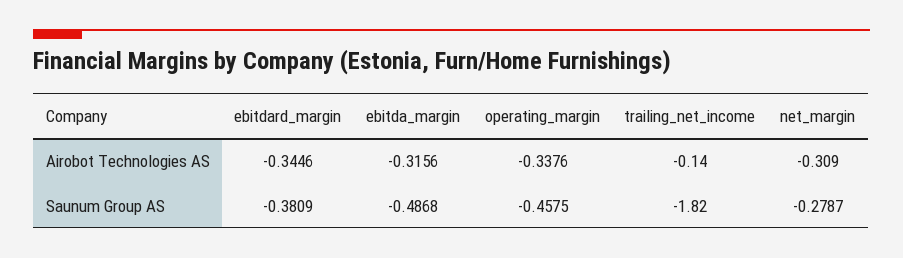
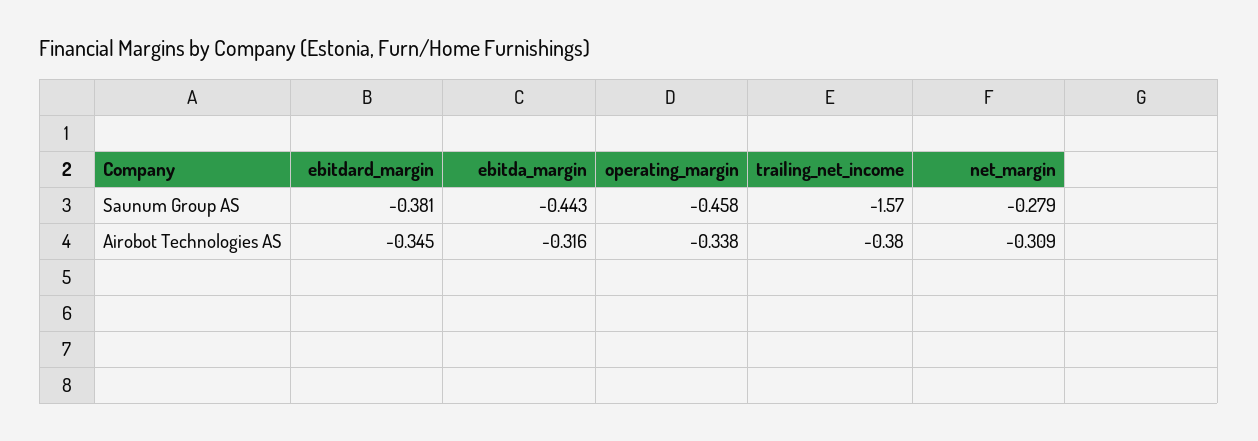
  {
    "ebitdard_margin": {
      "Airobot Technologies AS": -0.3446,
      "Saunum Group AS": -0.3809
    },
    "ebitda_margin": {
      "Airobot Technologies AS": -0.3156,
-     "Saunum Group AS": -0.4868
+     "Saunum Group AS": -0.443
    },
    "operating_margin": {
      "Airobot Technologies AS": -0.3376,
      "Saunum Group AS": -0.4575
    },
    "trailing_net_income": {
-     "Airobot Technologies AS": -0.14,
+     "Airobot Technologies AS": -0.38,
-     "Saunum Group AS": -1.82
+     "Saunum Group AS": -1.57
    },
    "net_margin": {
      "Airobot Technologies AS": -0.309,
      "Saunum Group AS": -0.2787
    }
  }

